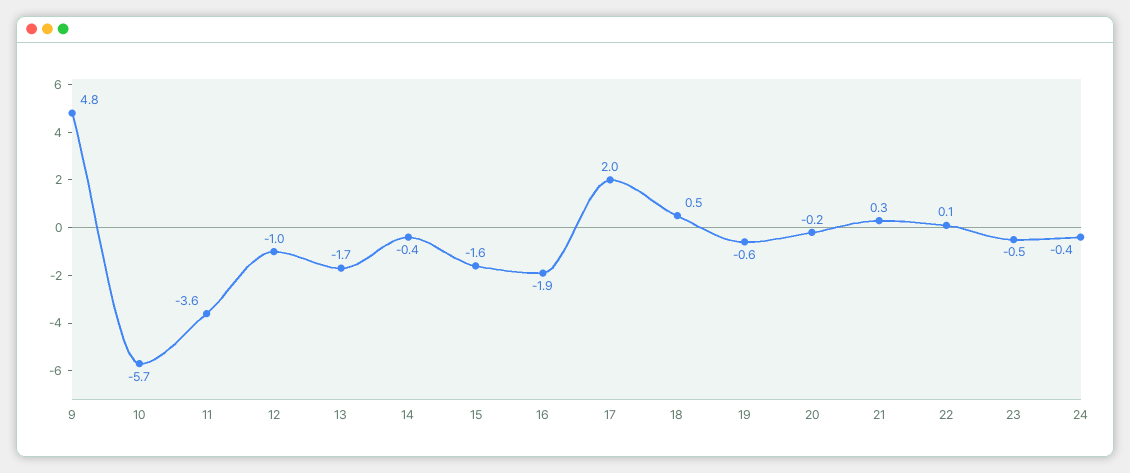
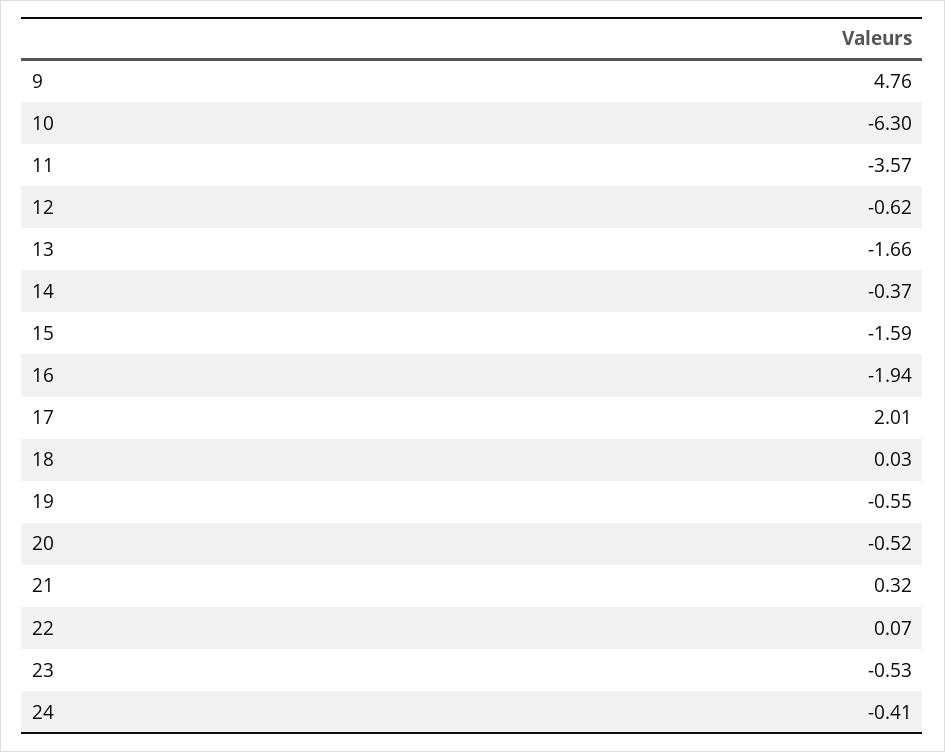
  {
    "9": 4.76,
-   "10": -5.7,
+   "10": -6.3,
    "11": -3.57,
-   "12": -1,
+   "12": -0.62,
    "13": -1.66,
    "14": -0.37,
    "15": -1.59,
    "16": -1.94,
    "17": 2.01,
-   "18": 0.5,
+   "18": 0.03,
    "19": -0.55,
-   "20": -0.2,
+   "20": -0.52,
    "21": 0.32,
    "22": 0.07,
    "23": -0.53,
    "24": -0.41
  }

